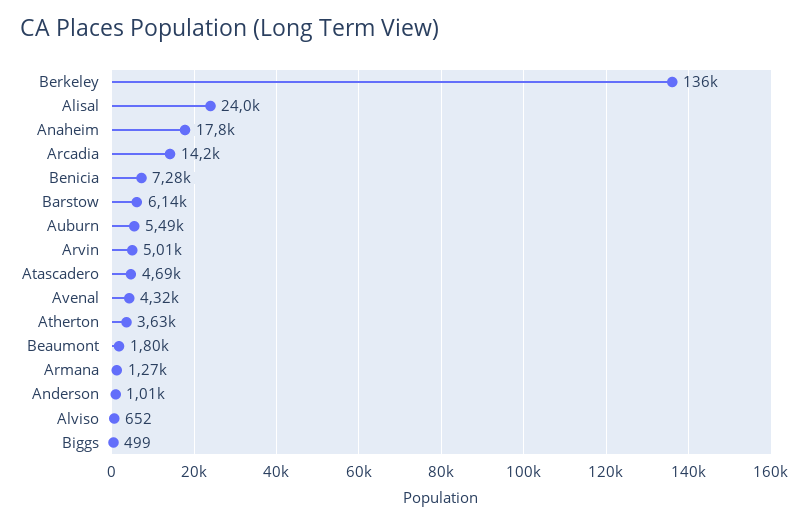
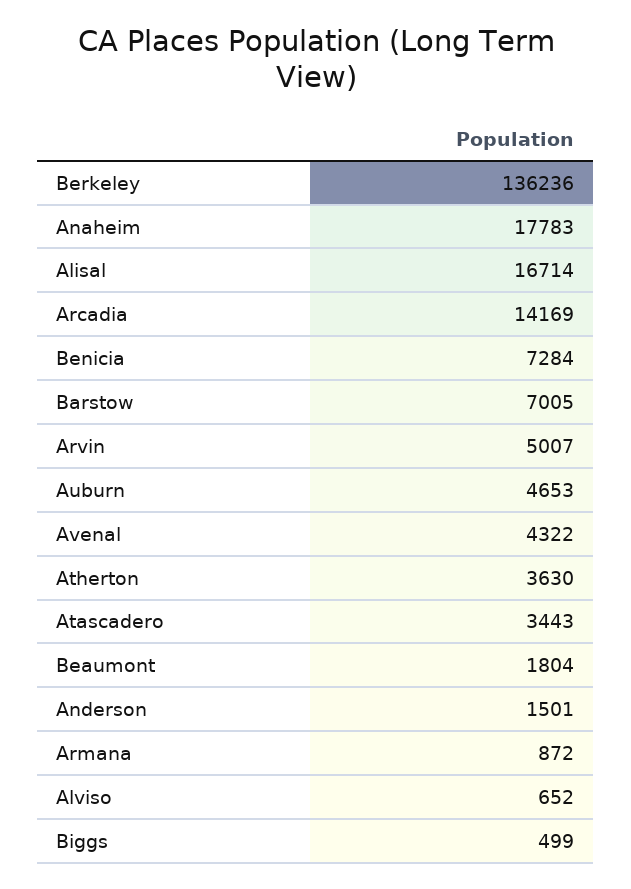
  {
    "Berkeley": 136236,
-   "Alisal": 24000,
+   "Alisal": 16714,
    "Anaheim": 17783,
    "Arcadia": 14169,
    "Benicia": 7284,
-   "Barstow": 6140,
+   "Barstow": 7005,
-   "Auburn": 5490,
+   "Auburn": 4653,
    "Arvin": 5007,
-   "Atascadero": 4690,
+   "Atascadero": 3443,
    "Avenal": 4322,
    "Atherton": 3630,
    "Beaumont": 1804,
-   "Armana": 1270,
+   "Armana": 872,
-   "Anderson": 1010,
+   "Anderson": 1501,
    "Alviso": 652,
    "Biggs": 499
  }

